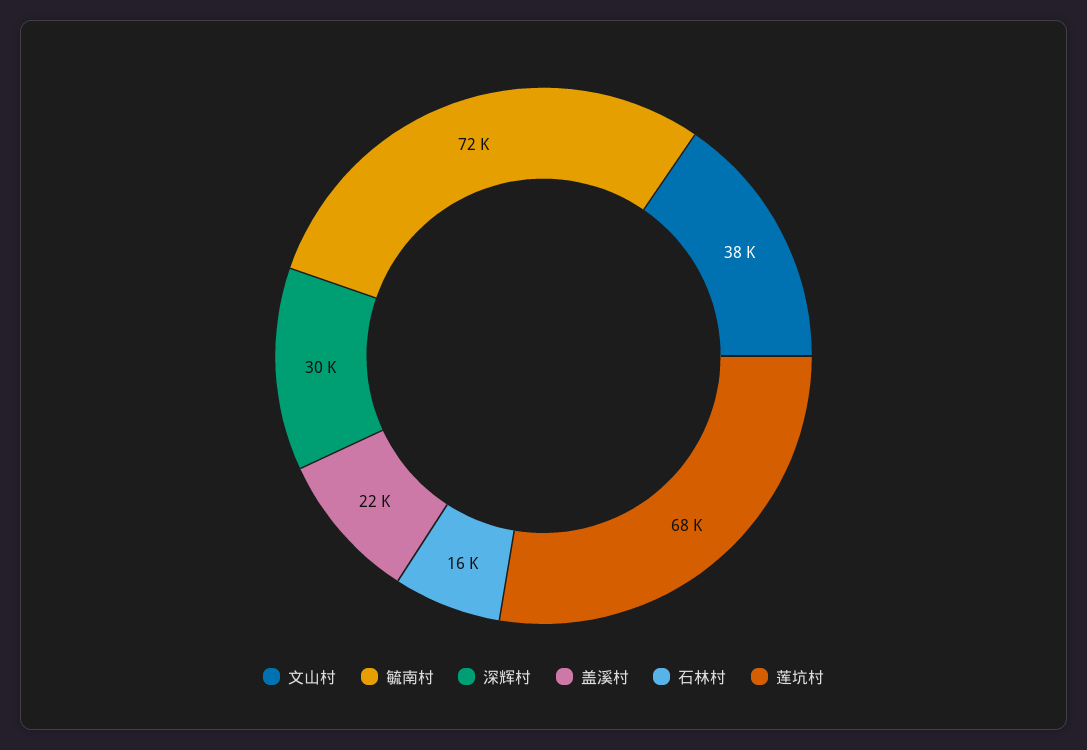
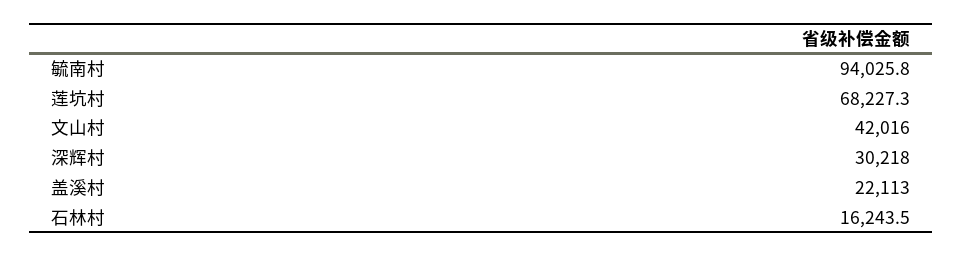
  {
-   "文山村": 38000,
+   "文山村": 42016,
-   "毓南村": 72000,
+   "毓南村": 94025.8,
    "深辉村": 30218,
    "盖溪村": 22113,
    "石林村": 16243.5,
    "莲坑村": 68227.3
  }

